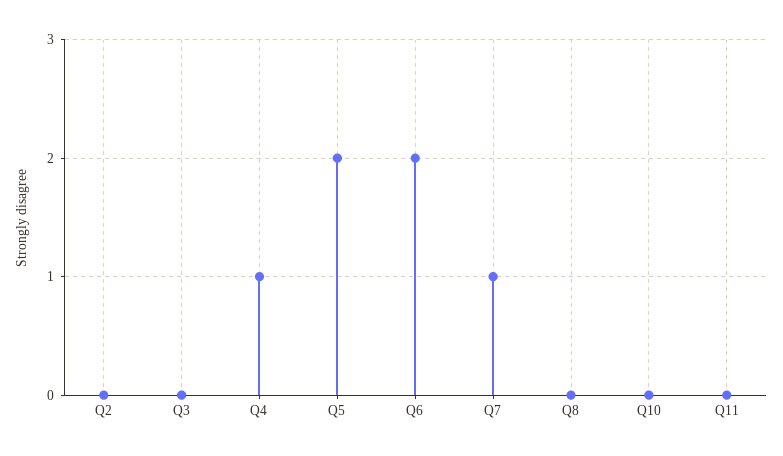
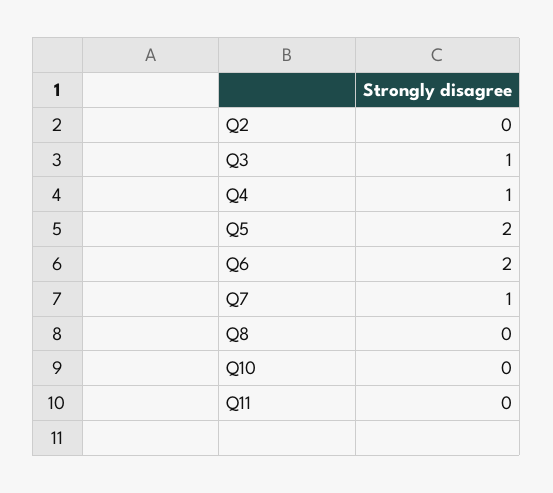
  {
    "Q2": 0,
-   "Q3": 0,
+   "Q3": 1,
    "Q4": 1,
    "Q5": 2,
    "Q6": 2,
    "Q7": 1,
    "Q8": 0,
    "Q10": 0,
    "Q11": 0
  }

